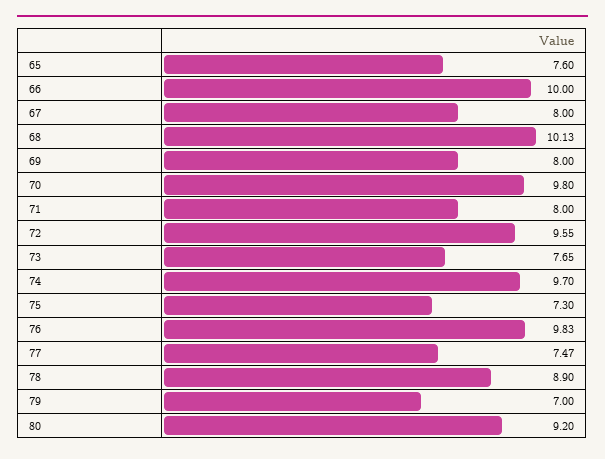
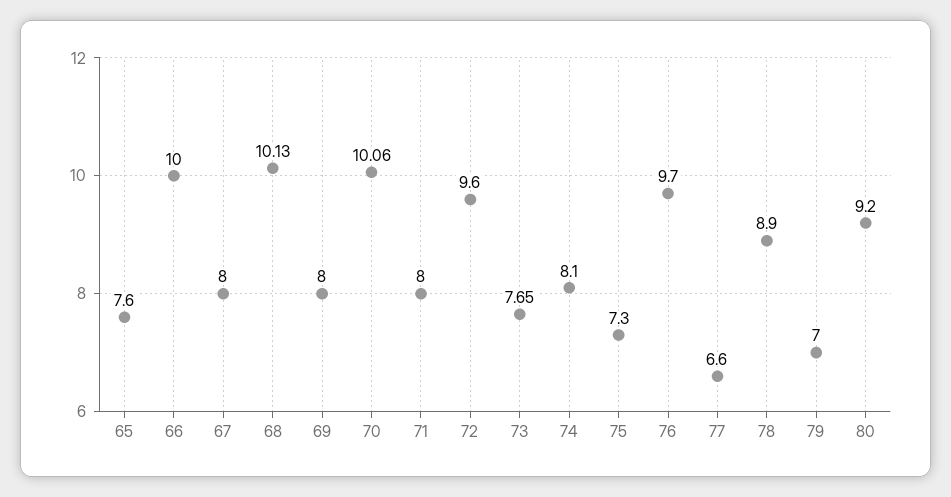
  {
    "65": 7.6,
    "66": 10,
    "67": 8,
    "68": 10.13,
    "69": 8,
-   "70": 9.8,
+   "70": 10.06,
    "71": 8,
-   "72": 9.55,
+   "72": 9.6,
    "73": 7.65,
-   "74": 9.7,
+   "74": 8.1,
    "75": 7.3,
-   "76": 9.83,
+   "76": 9.7,
-   "77": 7.47,
+   "77": 6.6,
    "78": 8.9,
    "79": 7,
    "80": 9.2
  }

